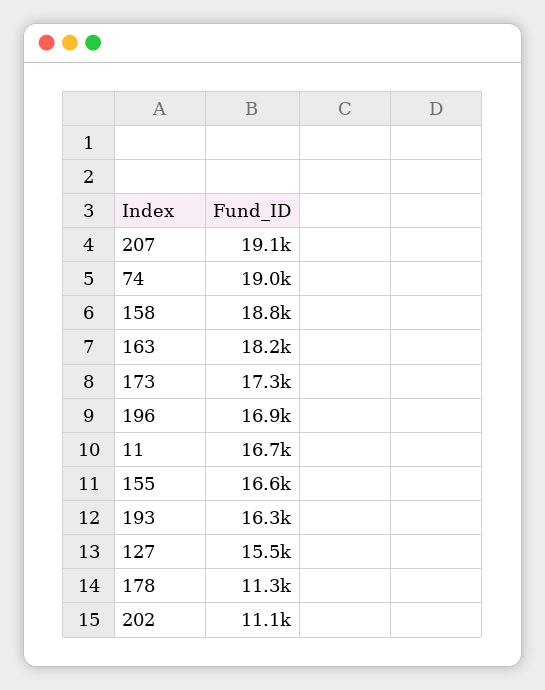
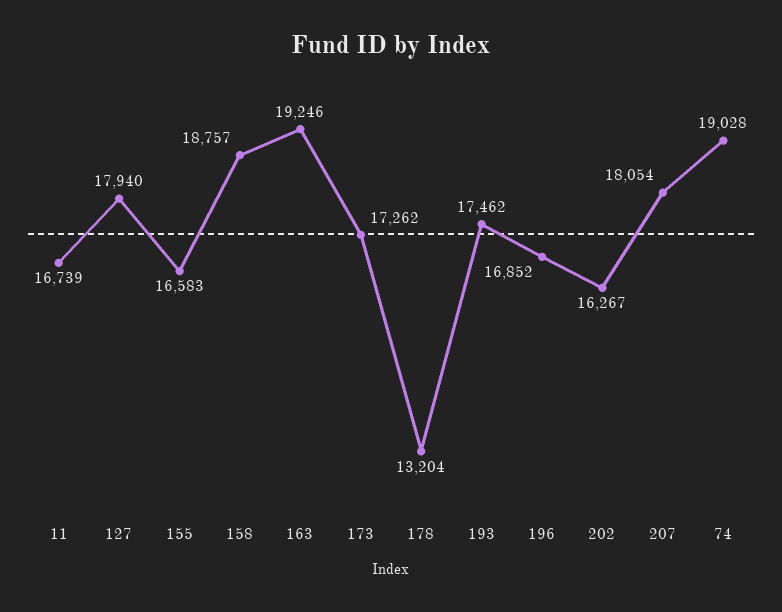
  {
-   "207": 19100,
+   "207": 18054,
    "74": 19028,
    "158": 18757,
-   "163": 18200,
+   "163": 19246,
    "173": 17262,
    "196": 16852,
    "11": 16739,
    "155": 16583,
-   "193": 16300,
+   "193": 17462,
-   "127": 15500,
+   "127": 17940,
-   "178": 11300,
+   "178": 13204,
-   "202": 11100
+   "202": 16267
  }

